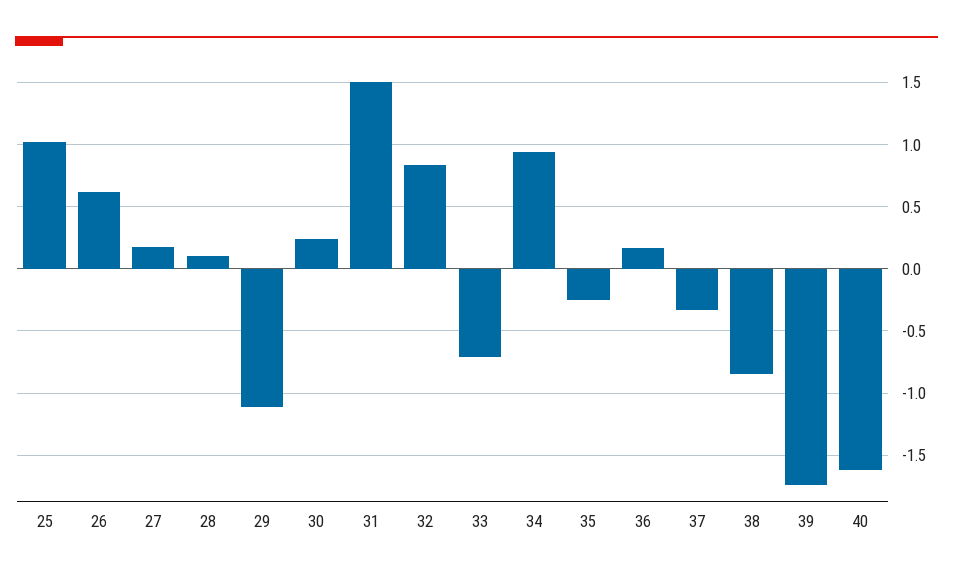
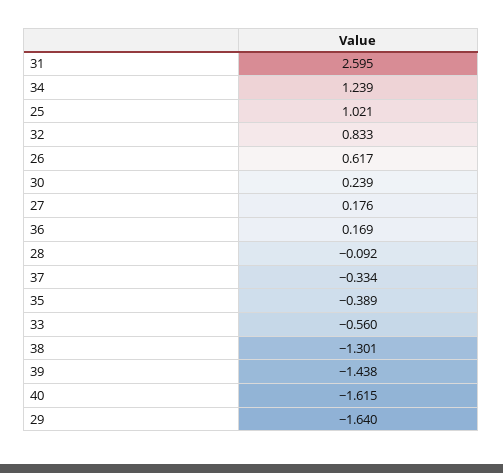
  {
    "25": 1.021,
    "26": 0.617,
    "27": 0.176,
-   "28": 0.1,
+   "28": -0.092,
-   "29": -1.1,
+   "29": -1.64,
    "30": 0.239,
-   "31": 1.5,
+   "31": 2.595,
    "32": 0.833,
-   "33": -0.7,
+   "33": -0.56,
-   "34": 0.95,
+   "34": 1.239,
-   "35": -0.25,
+   "35": -0.389,
    "36": 0.169,
    "37": -0.334,
-   "38": -0.85,
+   "38": -1.301,
-   "39": -1.75,
+   "39": -1.438,
    "40": -1.615
  }

